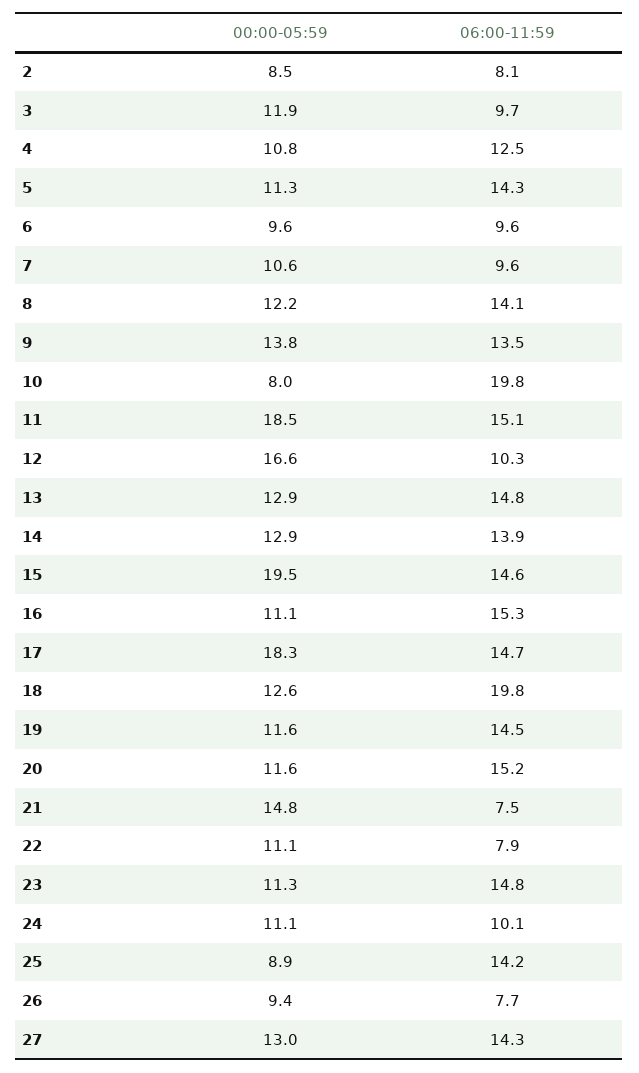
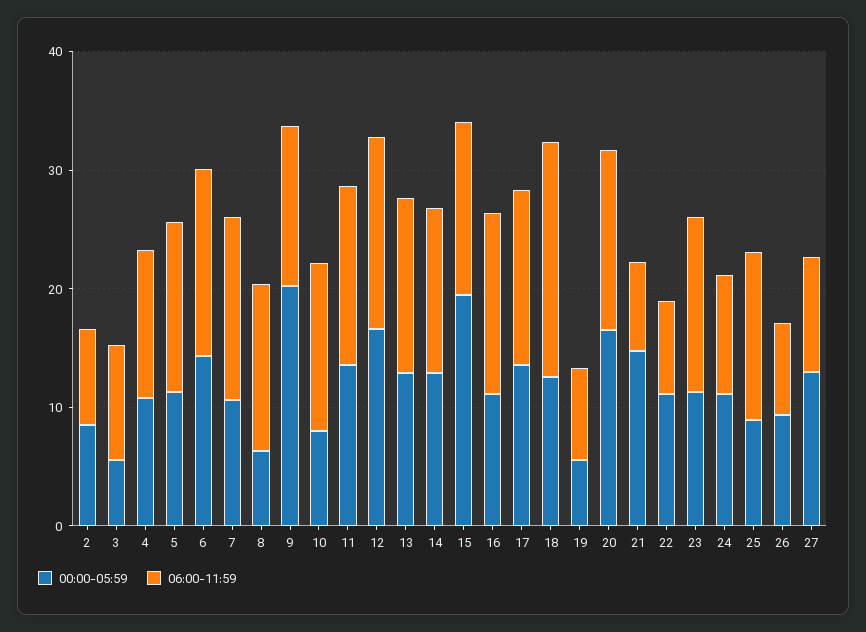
  {
    "00:00-05:59": {
      "2": 8.5,
-     "3": 11.9,
+     "3": 6,
      "4": 10.8,
      "5": 11.3,
-     "6": 9.6,
+     "6": 14,
      "7": 10.6,
-     "8": 12.2,
+     "8": 6,
-     "9": 13.8,
+     "9": 20,
      "10": 8,
-     "11": 18.5,
+     "11": 14,
      "12": 16.6,
      "13": 12.9,
      "14": 12.9,
      "15": 19.5,
      "16": 11.1,
-     "17": 18.3,
+     "17": 14,
      "18": 12.6,
-     "19": 11.6,
+     "19": 6,
-     "20": 11.6,
+     "20": 16,
      "21": 14.8,
      "22": 11.1,
      "23": 11.3,
      "24": 11.1,
      "25": 8.9,
      "26": 9.4,
      "27": 13
    },
    "06:00-11:59": {
      "2": 8.1,
      "3": 9.7,
      "4": 12.5,
      "5": 14.3,
-     "6": 9.6,
+     "6": 16,
-     "7": 9.6,
+     "7": 16,
      "8": 14.1,
      "9": 13.5,
-     "10": 19.8,
+     "10": 14,
      "11": 15.1,
-     "12": 10.3,
+     "12": 16,
      "13": 14.8,
      "14": 13.9,
      "15": 14.6,
      "16": 15.3,
      "17": 14.7,
      "18": 19.8,
-     "19": 14.5,
+     "19": 8,
      "20": 15.2,
      "21": 7.5,
      "22": 7.9,
      "23": 14.8,
      "24": 10.1,
      "25": 14.2,
      "26": 7.7,
-     "27": 14.3
+     "27": 10
    }
  }

